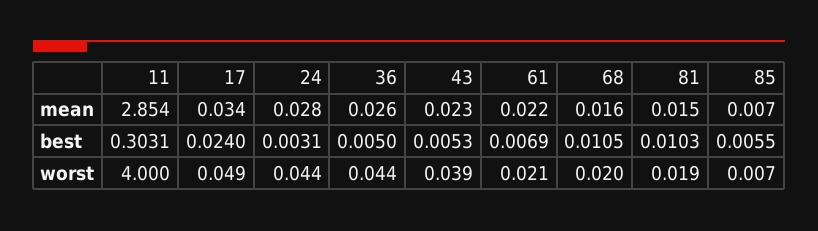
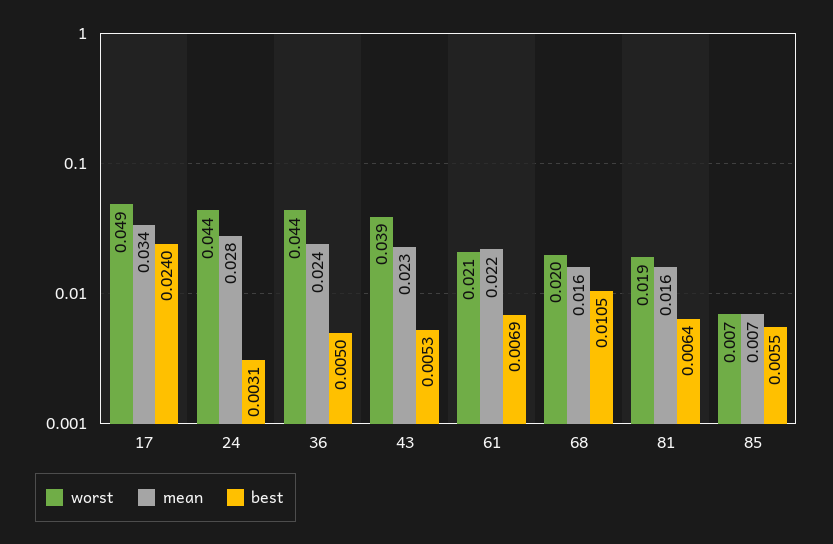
  {
    "mean": {
-     "11": 2.854,
      "17": 0.034,
      "24": 0.028,
-     "36": 0.026,
+     "36": 0.024,
      "43": 0.023,
      "61": 0.022,
      "68": 0.016,
-     "81": 0.015,
+     "81": 0.016,
      "85": 0.007
    },
    "best": {
-     "11": 0.3031,
      "17": 0.024,
      "24": 0.0031,
      "36": 0.005,
      "43": 0.0053,
      "61": 0.0069,
      "68": 0.0105,
-     "81": 0.0103,
+     "81": 0.0064,
      "85": 0.0055
    },
    "worst": {
-     "11": 4,
      "17": 0.049,
      "24": 0.044,
      "36": 0.044,
      "43": 0.039,
      "61": 0.021,
      "68": 0.02,
      "81": 0.019,
      "85": 0.007
    }
  }

